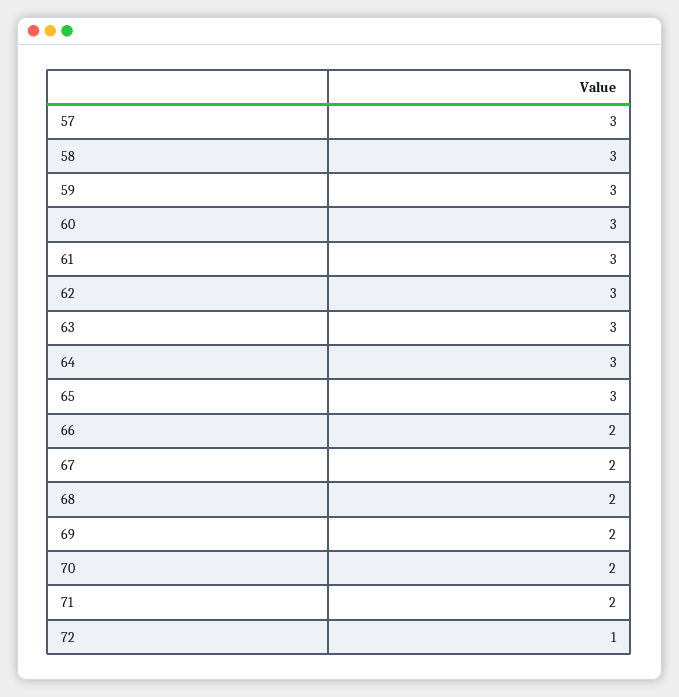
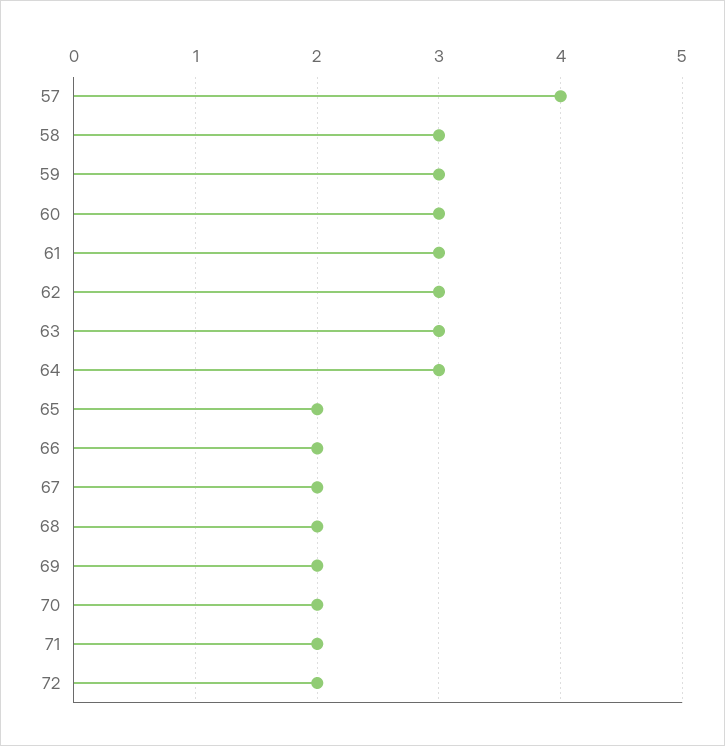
  {
-   "57": 3,
+   "57": 4,
    "58": 3,
    "59": 3,
    "60": 3,
    "61": 3,
    "62": 3,
    "63": 3,
    "64": 3,
-   "65": 3,
+   "65": 2,
    "66": 2,
    "67": 2,
    "68": 2,
    "69": 2,
    "70": 2,
    "71": 2,
-   "72": 1
+   "72": 2
  }

